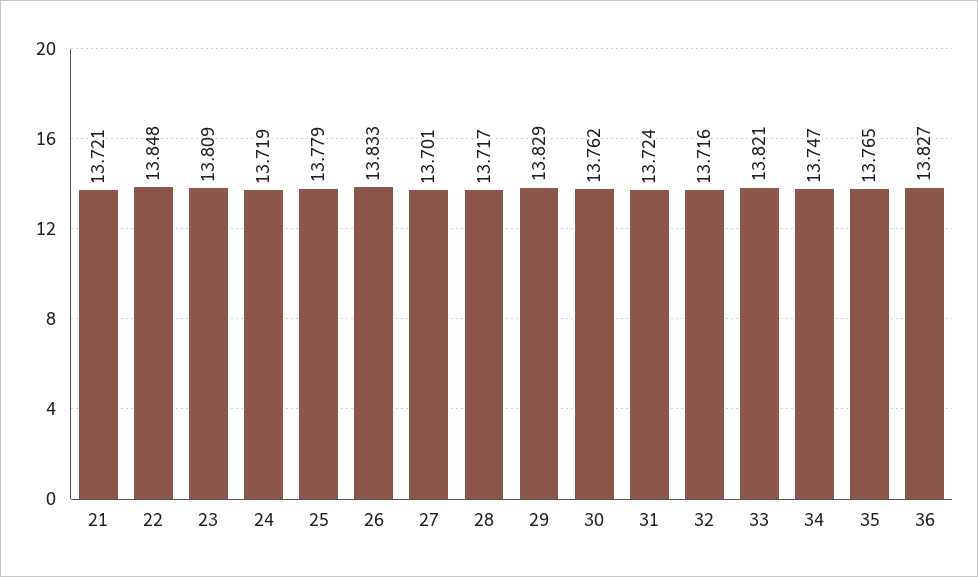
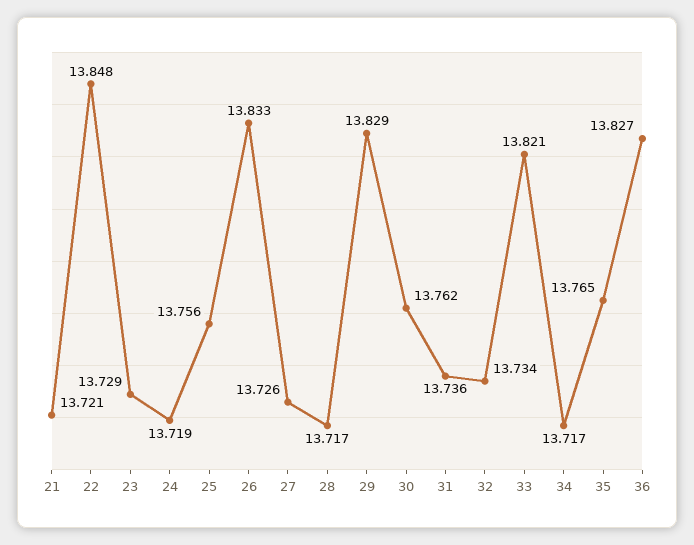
  {
    "21": 13.721,
    "22": 13.848,
-   "23": 13.809,
+   "23": 13.729,
    "24": 13.719,
-   "25": 13.779,
+   "25": 13.756,
    "26": 13.833,
-   "27": 13.701,
+   "27": 13.726,
    "28": 13.717,
    "29": 13.829,
    "30": 13.762,
-   "31": 13.724,
+   "31": 13.736,
-   "32": 13.716,
+   "32": 13.734,
    "33": 13.821,
-   "34": 13.747,
+   "34": 13.717,
    "35": 13.765,
    "36": 13.827
  }

